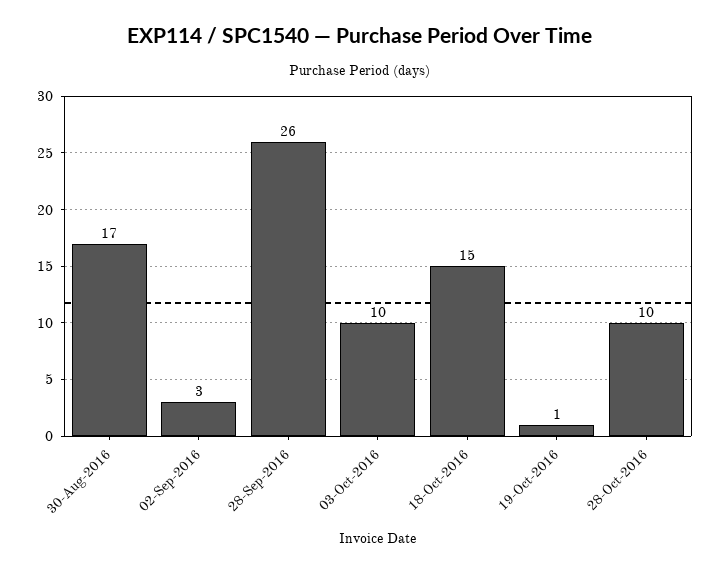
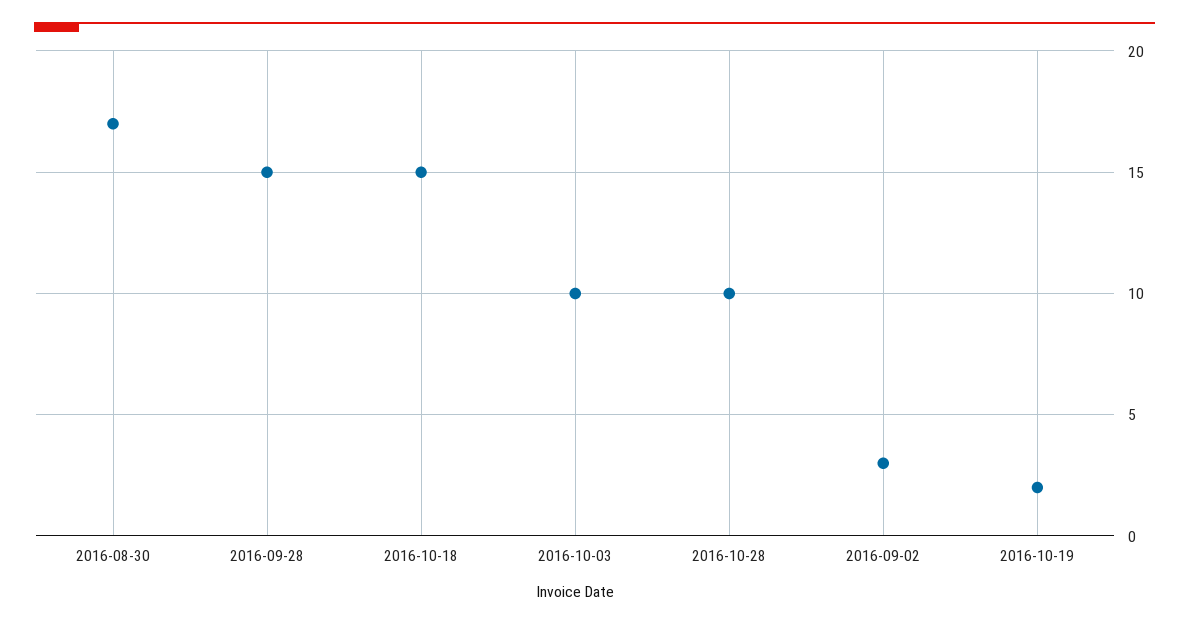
  {
    "30-Aug-2016": 17,
    "02-Sep-2016": 3,
-   "28-Sep-2016": 26,
+   "28-Sep-2016": 15,
    "03-Oct-2016": 10,
    "18-Oct-2016": 15,
-   "19-Oct-2016": 1,
+   "19-Oct-2016": 2,
    "28-Oct-2016": 10
  }

